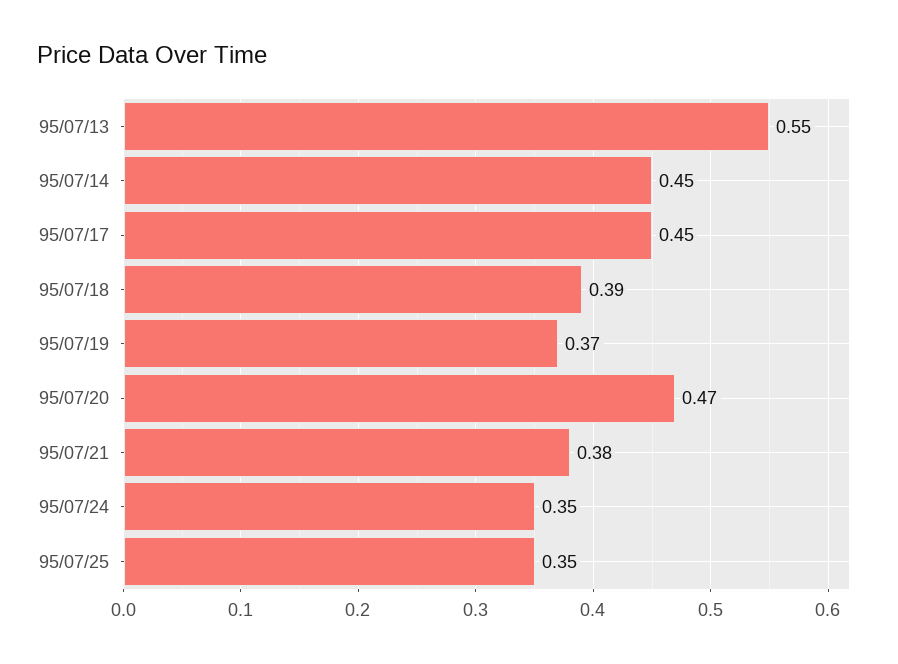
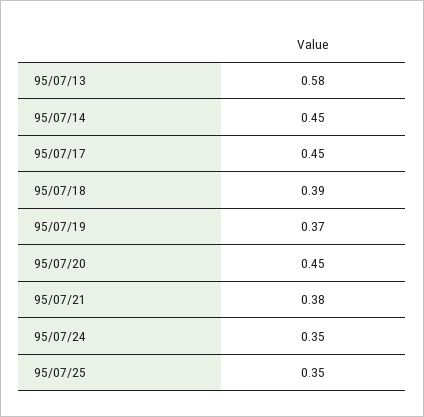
  {
-   "95/07/13": 0.55,
+   "95/07/13": 0.58,
    "95/07/14": 0.45,
    "95/07/17": 0.45,
    "95/07/18": 0.39,
    "95/07/19": 0.37,
-   "95/07/20": 0.47,
+   "95/07/20": 0.45,
    "95/07/21": 0.38,
    "95/07/24": 0.35,
    "95/07/25": 0.35
  }

